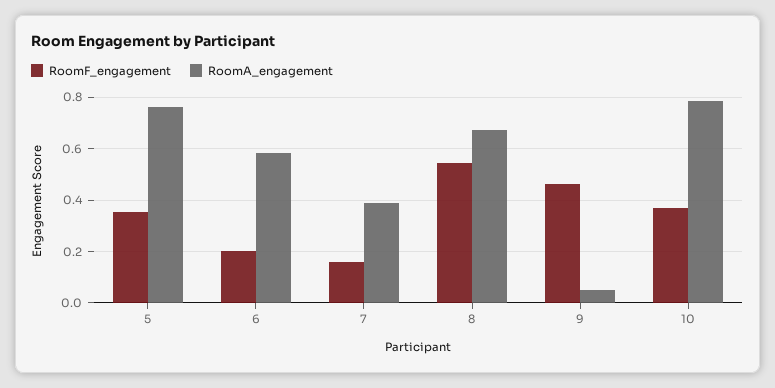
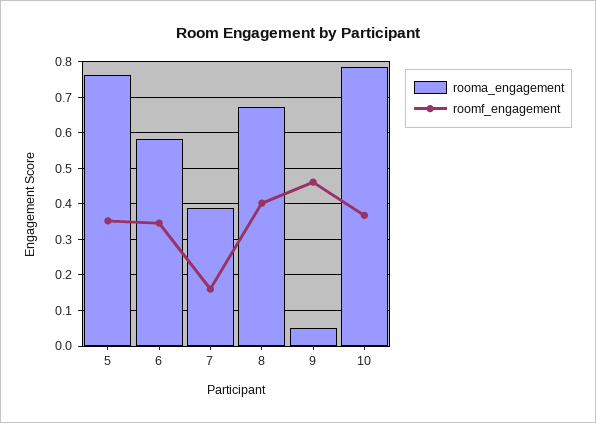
  {
    "RoomF_engagement": {
      "5": 0.36,
-     "6": 0.2,
+     "6": 0.34,
      "7": 0.16,
-     "8": 0.55,
+     "8": 0.4,
      "9": 0.46,
      "10": 0.36
    },
    "RoomA_engagement": {
      "5": 0.76,
      "6": 0.58,
      "7": 0.38,
      "8": 0.68,
      "9": 0.04,
      "10": 0.78
    }
  }

